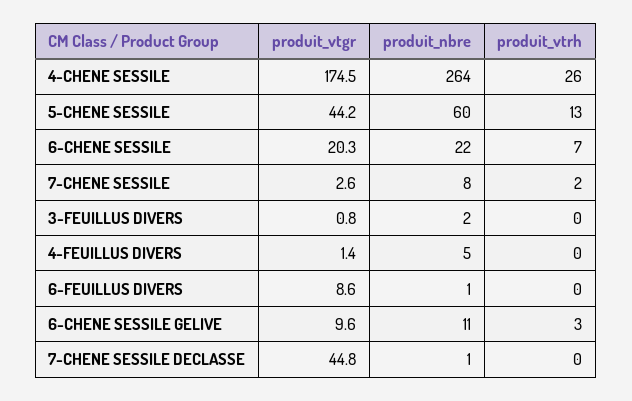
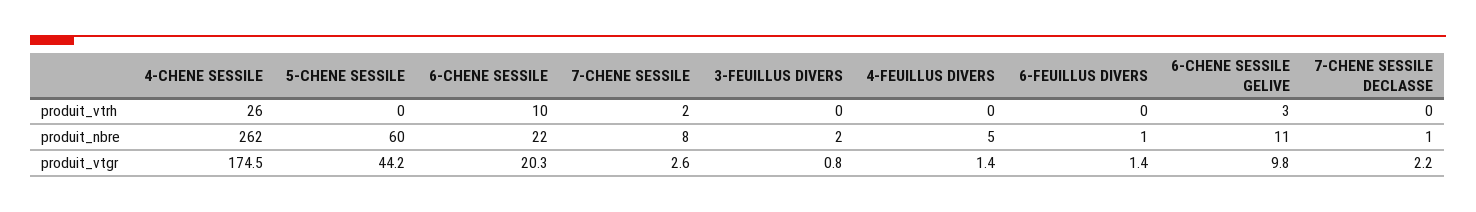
  {
    "produit_vtgr": {
      "4-CHENE SESSILE": 174.5,
      "5-CHENE SESSILE": 44.2,
      "6-CHENE SESSILE": 20.3,
      "7-CHENE SESSILE": 2.6,
      "3-FEUILLUS DIVERS": 0.8,
      "4-FEUILLUS DIVERS": 1.4,
-     "6-FEUILLUS DIVERS": 8.6,
+     "6-FEUILLUS DIVERS": 1.4,
-     "6-CHENE SESSILE GELIVE": 9.6,
+     "6-CHENE SESSILE GELIVE": 9.8,
-     "7-CHENE SESSILE DECLASSE": 44.8
+     "7-CHENE SESSILE DECLASSE": 2.2
    },
    "produit_nbre": {
-     "4-CHENE SESSILE": 264,
+     "4-CHENE SESSILE": 262,
      "5-CHENE SESSILE": 60,
      "6-CHENE SESSILE": 22,
      "7-CHENE SESSILE": 8,
      "3-FEUILLUS DIVERS": 2,
      "4-FEUILLUS DIVERS": 5,
      "6-FEUILLUS DIVERS": 1,
      "6-CHENE SESSILE GELIVE": 11,
      "7-CHENE SESSILE DECLASSE": 1
    },
    "produit_vtrh": {
      "4-CHENE SESSILE": 26,
-     "5-CHENE SESSILE": 13,
+     "5-CHENE SESSILE": 0,
-     "6-CHENE SESSILE": 7,
+     "6-CHENE SESSILE": 10,
      "7-CHENE SESSILE": 2,
      "3-FEUILLUS DIVERS": 0,
      "4-FEUILLUS DIVERS": 0,
      "6-FEUILLUS DIVERS": 0,
      "6-CHENE SESSILE GELIVE": 3,
      "7-CHENE SESSILE DECLASSE": 0
    }
  }

